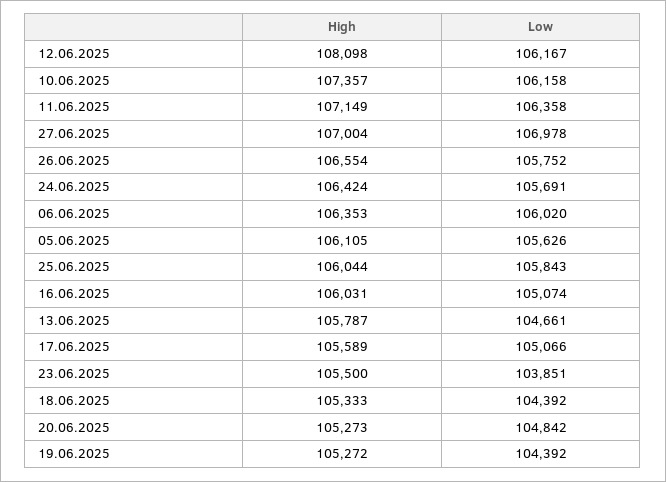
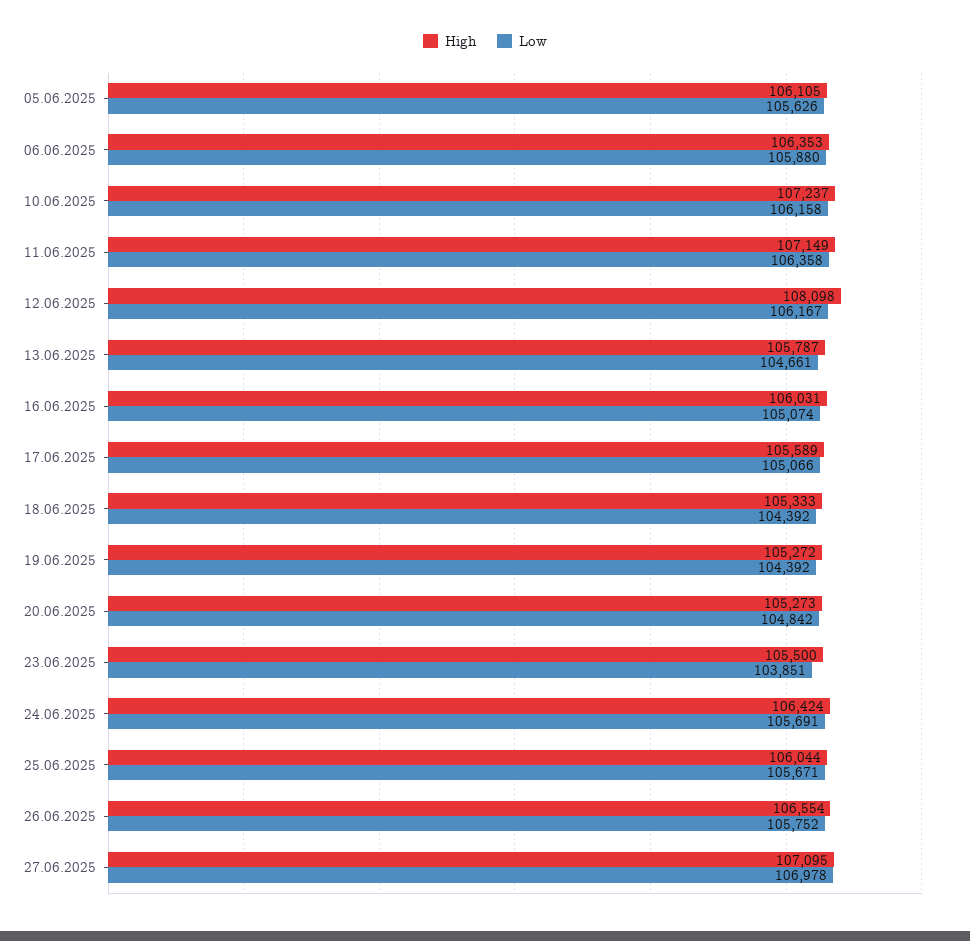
  {
    "High": {
      "12.06.2025": 108098,
-     "10.06.2025": 107357,
+     "10.06.2025": 107237,
      "11.06.2025": 107149,
-     "27.06.2025": 107004,
+     "27.06.2025": 107095,
      "26.06.2025": 106554,
      "24.06.2025": 106424,
      "06.06.2025": 106353,
      "05.06.2025": 106105,
      "25.06.2025": 106044,
      "16.06.2025": 106031,
      "13.06.2025": 105787,
      "17.06.2025": 105589,
      "23.06.2025": 105500,
      "18.06.2025": 105333,
      "20.06.2025": 105273,
      "19.06.2025": 105272
    },
    "Low": {
      "12.06.2025": 106167,
      "10.06.2025": 106158,
      "11.06.2025": 106358,
      "27.06.2025": 106978,
      "26.06.2025": 105752,
      "24.06.2025": 105691,
-     "06.06.2025": 106020,
+     "06.06.2025": 105880,
      "05.06.2025": 105626,
-     "25.06.2025": 105843,
+     "25.06.2025": 105671,
      "16.06.2025": 105074,
      "13.06.2025": 104661,
      "17.06.2025": 105066,
      "23.06.2025": 103851,
      "18.06.2025": 104392,
      "20.06.2025": 104842,
      "19.06.2025": 104392
    }
  }

